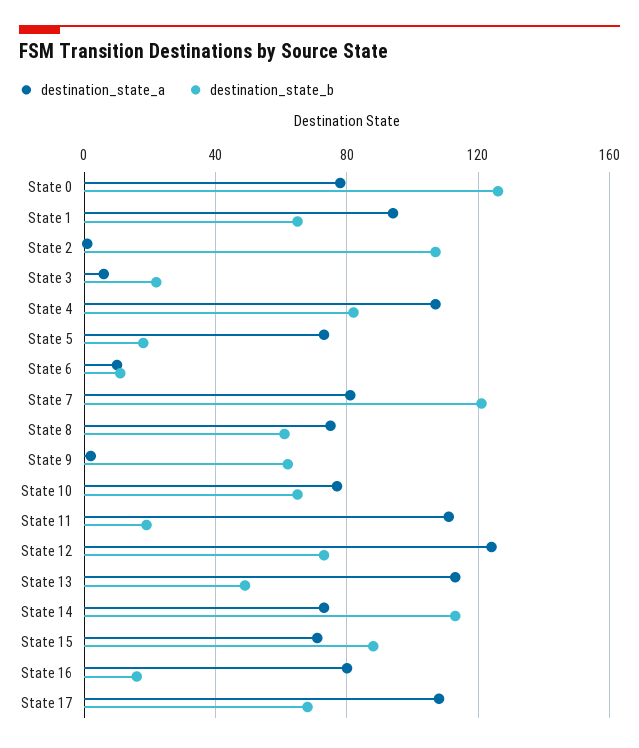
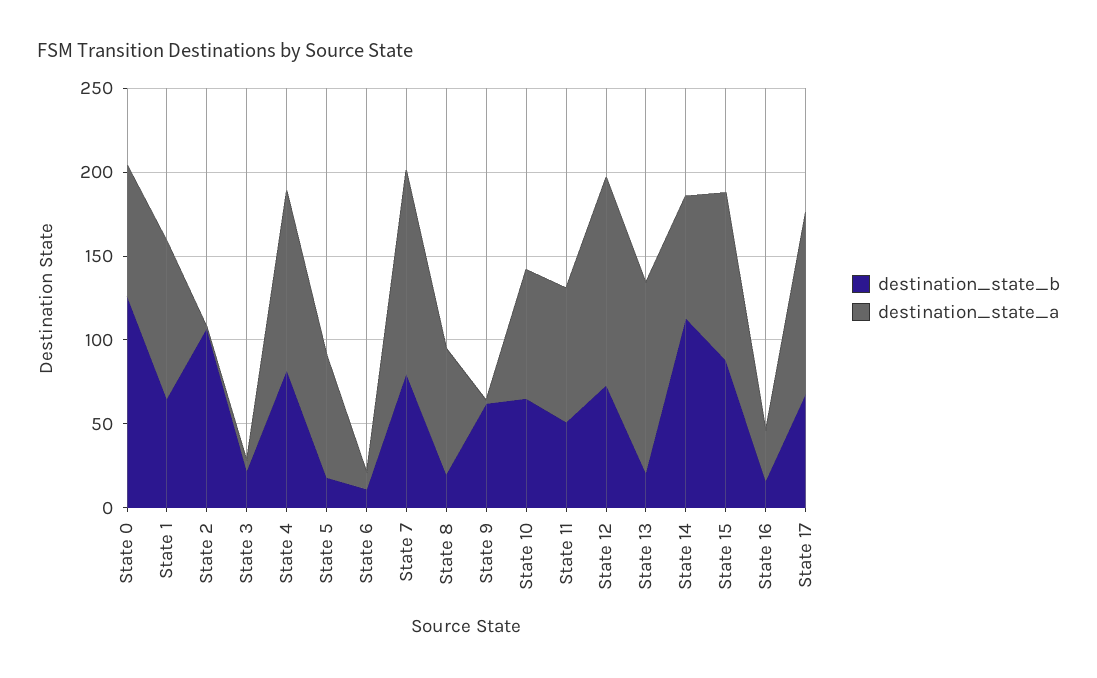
  {
    "destination_state_a": {
      "State 0": 80,
      "State 1": 95,
      "State 2": 0,
      "State 3": 5,
      "State 4": 105,
      "State 5": 75,
      "State 6": 10,
-     "State 7": 80,
+     "State 7": 120,
      "State 8": 75,
      "State 9": 0,
      "State 10": 75,
-     "State 11": 110,
+     "State 11": 80,
      "State 12": 125,
      "State 13": 115,
      "State 14": 75,
-     "State 15": 70,
+     "State 15": 100,
-     "State 16": 80,
+     "State 16": 30,
      "State 17": 110
    },
    "destination_state_b": {
      "State 0": 125,
      "State 1": 65,
      "State 2": 105,
      "State 3": 20,
      "State 4": 80,
      "State 5": 20,
      "State 6": 10,
-     "State 7": 120,
+     "State 7": 80,
-     "State 8": 60,
+     "State 8": 20,
      "State 9": 60,
      "State 10": 65,
-     "State 11": 20,
+     "State 11": 50,
      "State 12": 75,
-     "State 13": 50,
+     "State 13": 20,
      "State 14": 115,
      "State 15": 90,
      "State 16": 15,
      "State 17": 70
    }
  }

